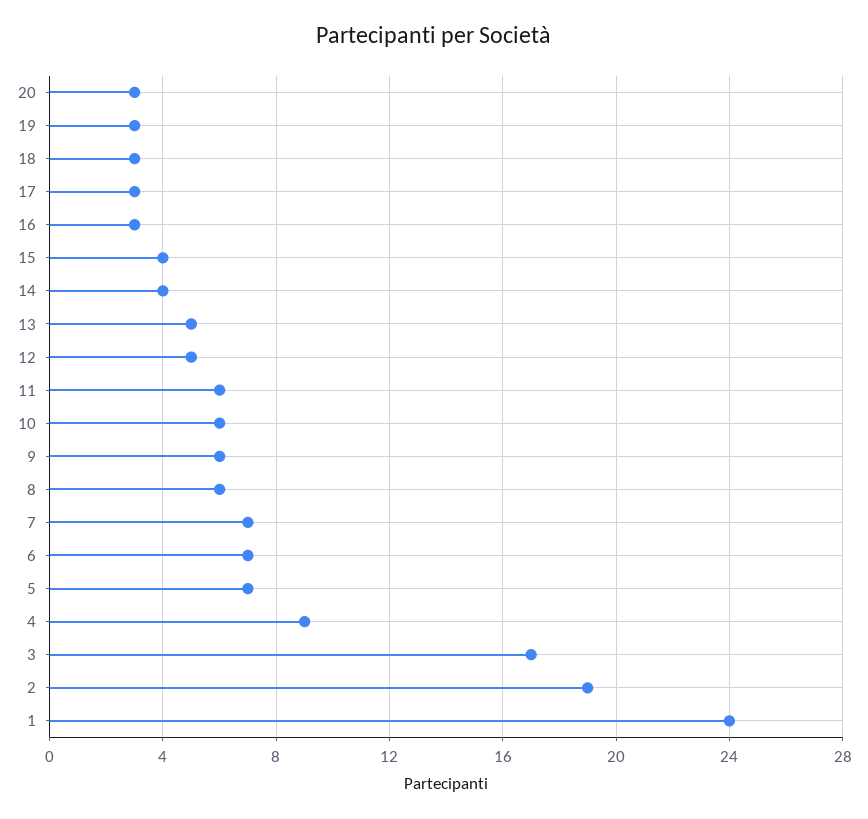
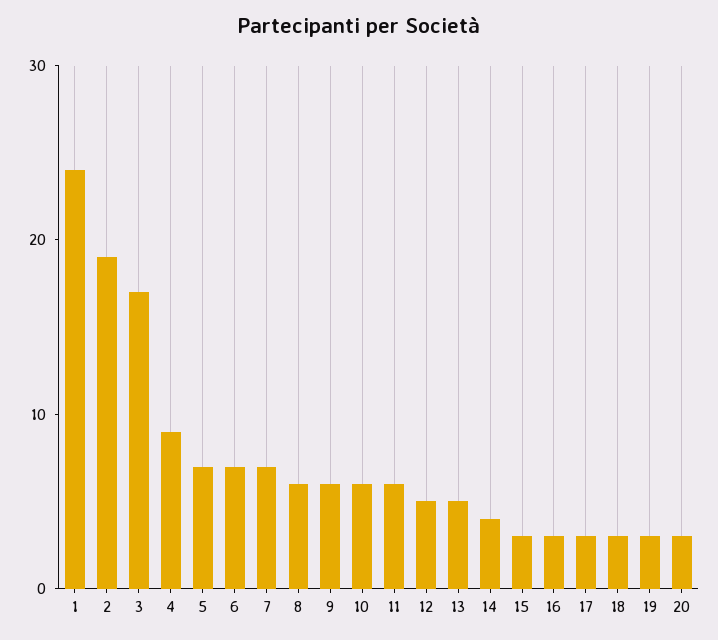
  {
    "20": 3,
    "19": 3,
    "18": 3,
    "17": 3,
    "16": 3,
-   "15": 4,
+   "15": 3,
    "14": 4,
    "13": 5,
    "12": 5,
    "11": 6,
    "10": 6,
    "9": 6,
    "8": 6,
    "7": 7,
    "6": 7,
    "5": 7,
    "4": 9,
    "3": 17,
    "2": 19,
    "1": 24
  }

